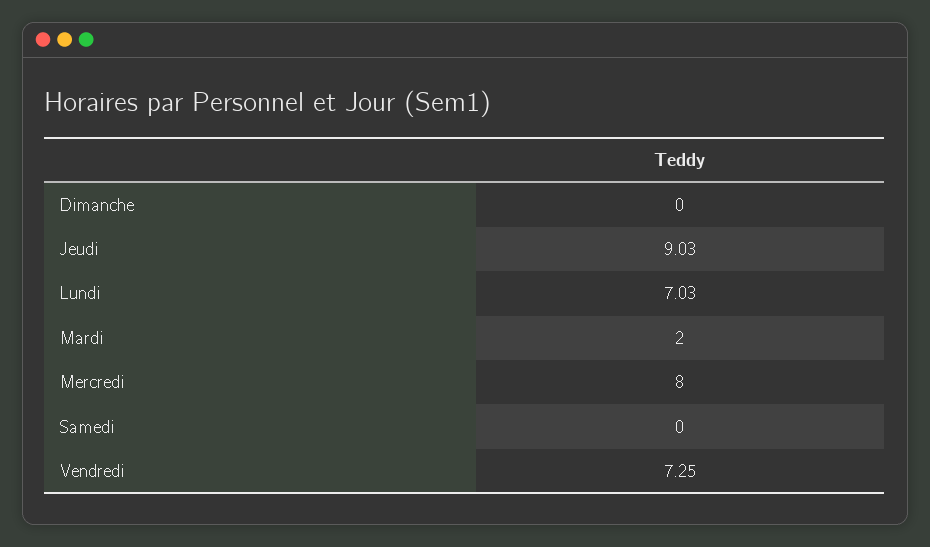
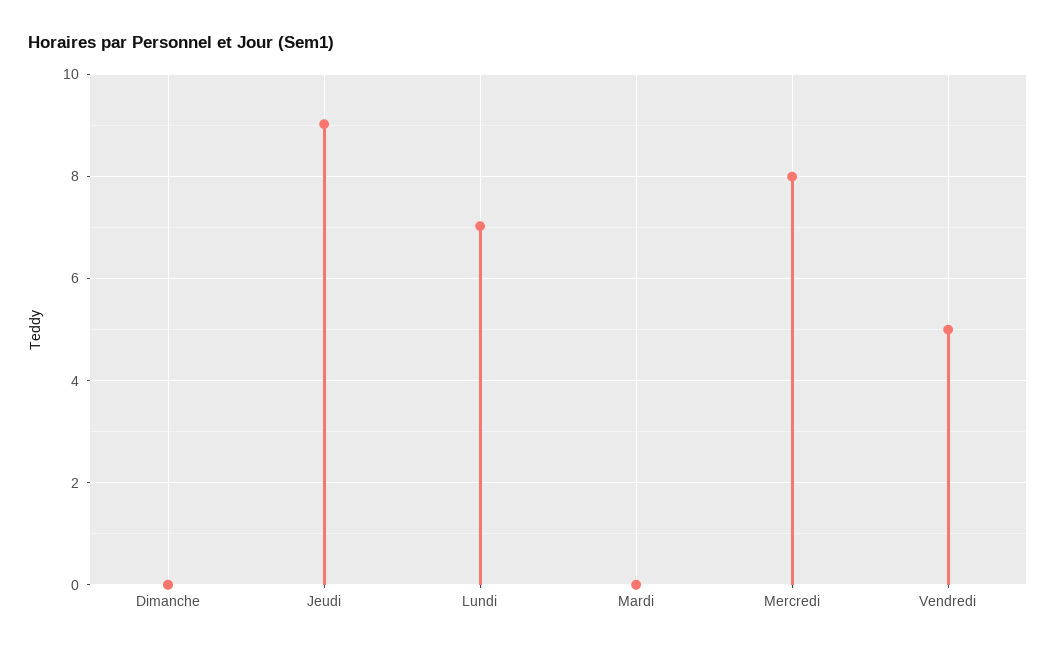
  {
    "Dimanche": 0,
    "Jeudi": 9.03,
    "Lundi": 7.03,
-   "Mardi": 2,
+   "Mardi": 0,
    "Mercredi": 8,
-   "Samedi": 0,
-   "Vendredi": 7.25
+   "Vendredi": 5
  }

